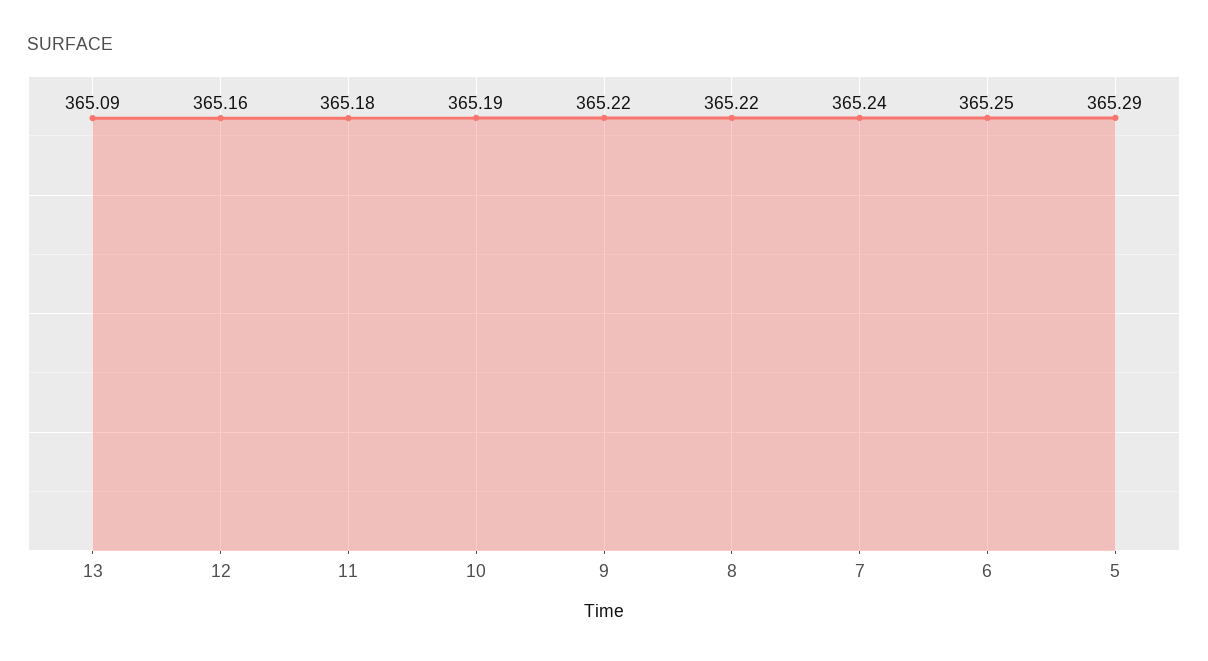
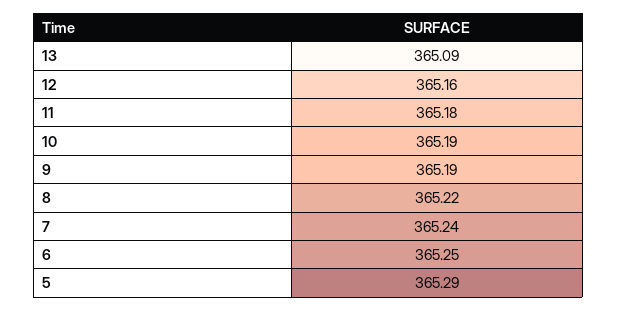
  {
    "13": 365.09,
    "12": 365.16,
    "11": 365.18,
    "10": 365.19,
-   "9": 365.22,
+   "9": 365.19,
    "8": 365.22,
    "7": 365.24,
    "6": 365.25,
    "5": 365.29
  }

